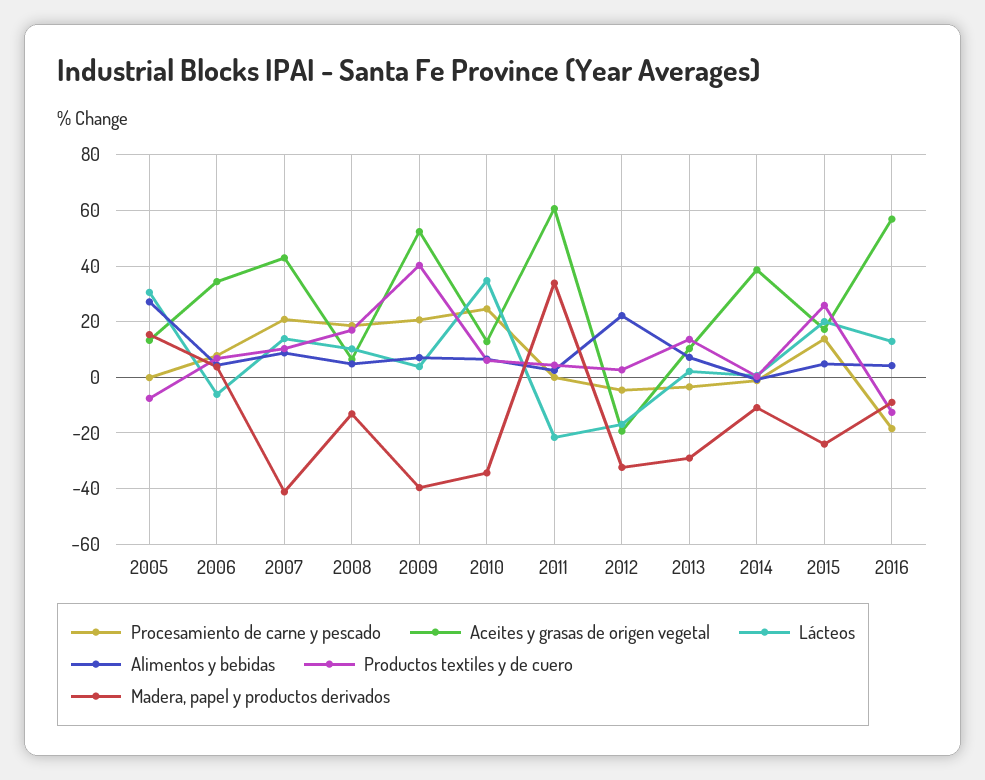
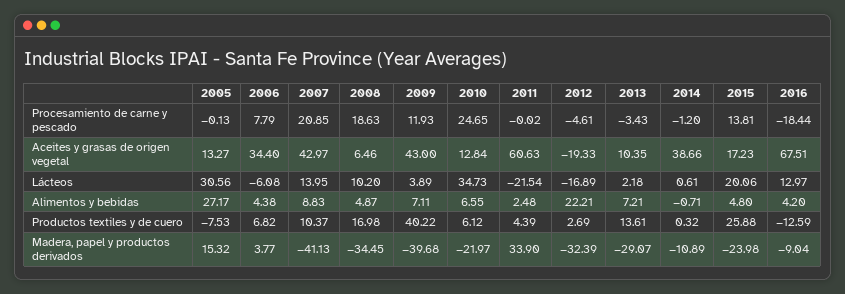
  {
    "Procesamiento de carne y pescado": {
      "2005": -0.13,
      "2006": 7.79,
      "2007": 20.85,
      "2008": 18.63,
-     "2009": 20,
+     "2009": 11.93,
      "2010": 24.65,
      "2011": -0.02,
      "2012": -4.61,
      "2013": -3.43,
      "2014": -1.2,
      "2015": 13.81,
      "2016": -18.44
    },
    "Aceites y grasas de origen vegetal": {
      "2005": 13.27,
      "2006": 34.4,
      "2007": 42.97,
      "2008": 6.46,
-     "2009": 52.5,
+     "2009": 43,
      "2010": 12.84,
      "2011": 60.63,
      "2012": -19.33,
      "2013": 10.35,
      "2014": 38.66,
      "2015": 17.23,
-     "2016": 57.5
+     "2016": 67.51
    },
    "Lácteos": {
      "2005": 30.56,
      "2006": -6.08,
      "2007": 13.95,
      "2008": 10.2,
      "2009": 3.89,
      "2010": 34.73,
      "2011": -21.54,
      "2012": -16.89,
      "2013": 2.18,
      "2014": 0.61,
      "2015": 20.06,
      "2016": 12.97
    },
    "Alimentos y bebidas": {
      "2005": 27.17,
      "2006": 4.38,
      "2007": 8.83,
      "2008": 4.87,
      "2009": 7.11,
      "2010": 6.55,
      "2011": 2.48,
      "2012": 22.21,
      "2013": 7.21,
      "2014": -0.71,
      "2015": 4.8,
      "2016": 4.2
    },
    "Productos textiles y de cuero": {
      "2005": -7.53,
      "2006": 6.82,
      "2007": 10.37,
      "2008": 16.98,
      "2009": 40.22,
      "2010": 6.12,
      "2011": 4.39,
      "2012": 2.69,
      "2013": 13.61,
      "2014": 0.32,
      "2015": 25.88,
      "2016": -12.59
    },
    "Madera, papel y productos derivados": {
      "2005": 15.32,
      "2006": 3.77,
      "2007": -41.13,
-     "2008": -12.5,
+     "2008": -34.45,
      "2009": -39.68,
-     "2010": -35,
+     "2010": -21.97,
      "2011": 33.9,
      "2012": -32.39,
      "2013": -29.07,
      "2014": -10.89,
      "2015": -23.98,
      "2016": -9.04
    }
  }

